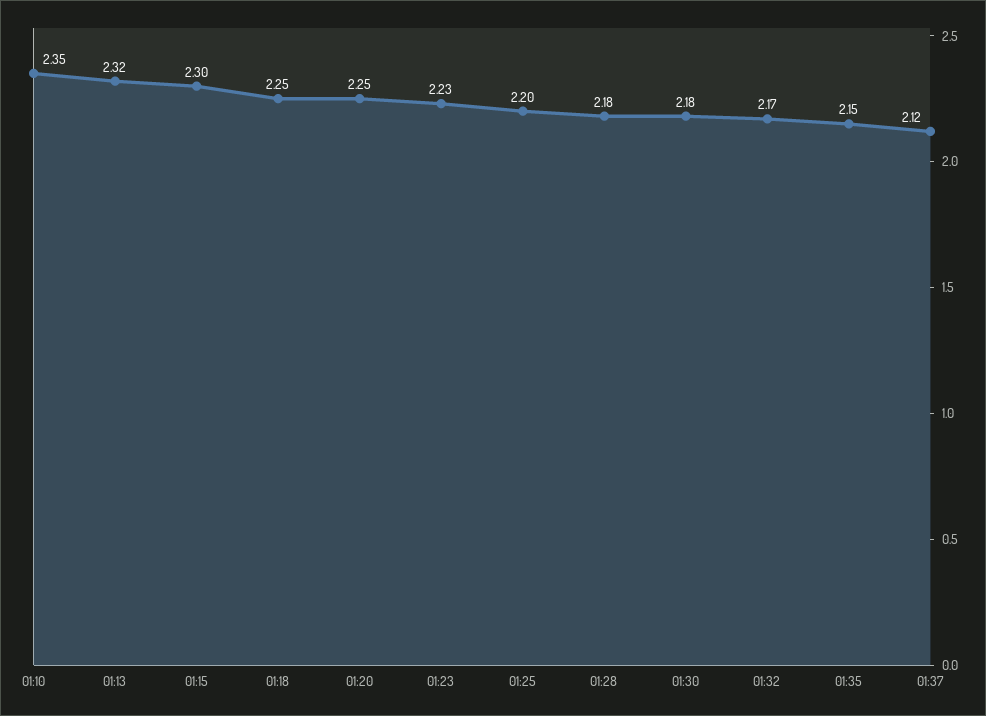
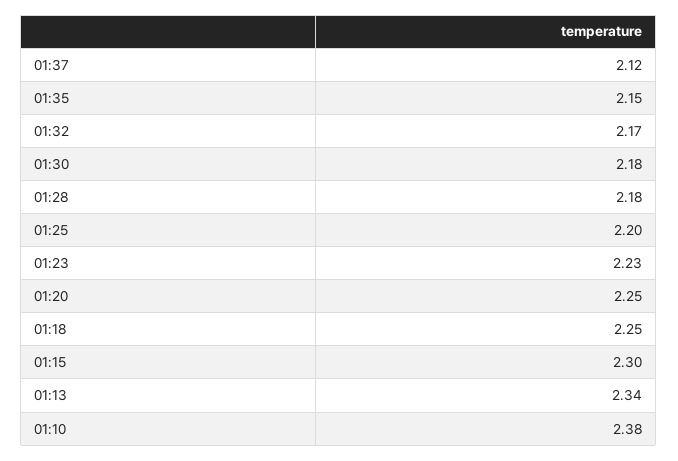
  {
-   "01:10": 2.35,
+   "01:10": 2.38,
-   "01:13": 2.32,
+   "01:13": 2.34,
    "01:15": 2.3,
    "01:18": 2.25,
    "01:20": 2.25,
    "01:23": 2.23,
    "01:25": 2.2,
    "01:28": 2.18,
    "01:30": 2.18,
    "01:32": 2.17,
    "01:35": 2.15,
    "01:37": 2.12
  }

